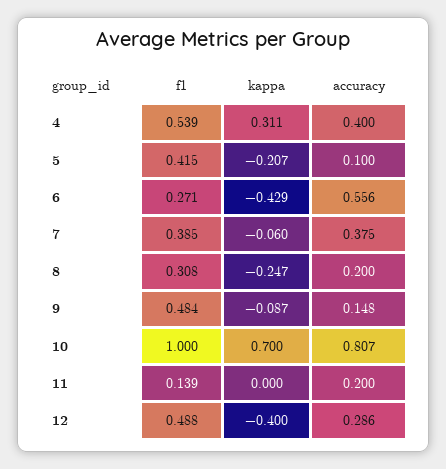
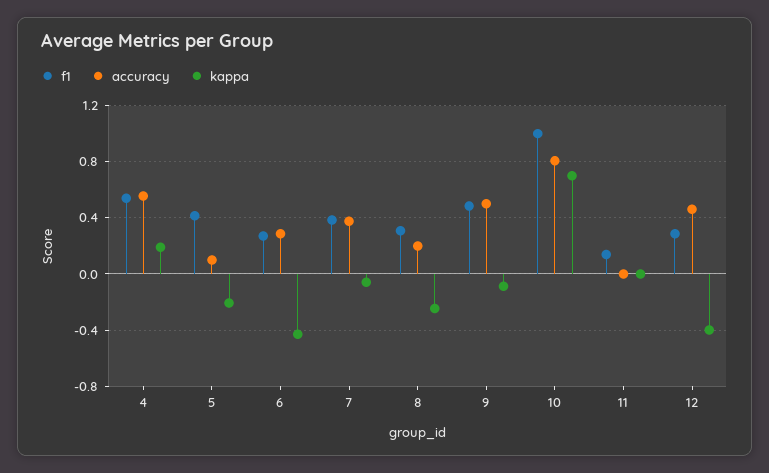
  {
    "f1": {
      "4": 0.539,
      "5": 0.415,
      "6": 0.271,
      "7": 0.385,
      "8": 0.308,
      "9": 0.484,
      "10": 1,
      "11": 0.139,
-     "12": 0.488
+     "12": 0.3
    },
    "kappa": {
-     "4": 0.311,
+     "4": 0.2,
      "5": -0.207,
      "6": -0.429,
      "7": -0.06,
      "8": -0.247,
      "9": -0.087,
      "10": 0.7,
      "11": 0,
      "12": -0.4
    },
    "accuracy": {
-     "4": 0.4,
+     "4": 0.55,
      "5": 0.1,
-     "6": 0.556,
+     "6": 0.3,
      "7": 0.375,
      "8": 0.2,
-     "9": 0.148,
+     "9": 0.5,
      "10": 0.807,
-     "11": 0.2,
+     "11": 0,
-     "12": 0.286
+     "12": 0.45
    }
  }

